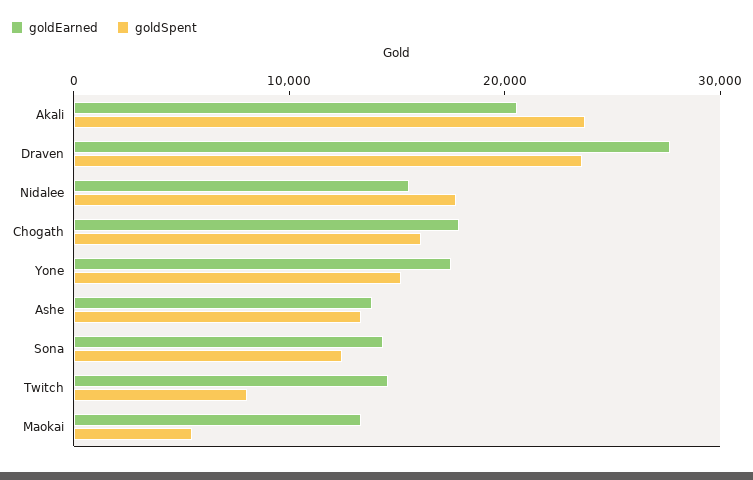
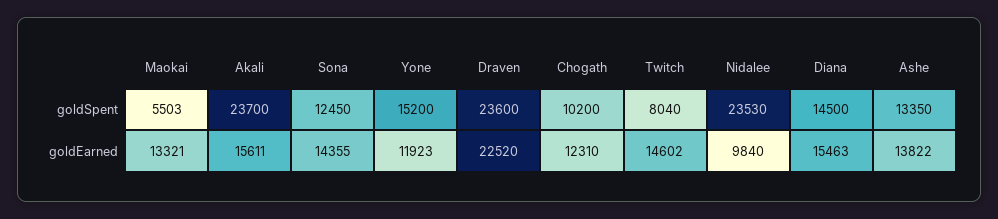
  {
    "goldEarned": {
-     "Akali": 20000,
+     "Akali": 15611,
-     "Draven": 28000,
+     "Draven": 22520,
-     "Nidalee": 16000,
+     "Nidalee": 9840,
-     "Chogath": 18000,
+     "Chogath": 12310,
-     "Yone": 18000,
+     "Yone": 11923,
      "Ashe": 13822,
      "Sona": 14355,
      "Twitch": 14602,
-     "Maokai": 13321
+     "Maokai": 13321,
+     "Diana": 15463
    },
    "goldSpent": {
      "Akali": 23700,
      "Draven": 23600,
-     "Nidalee": 18000,
+     "Nidalee": 23530,
-     "Chogath": 16000,
+     "Chogath": 10200,
      "Yone": 15200,
      "Ashe": 13350,
      "Sona": 12450,
      "Twitch": 8040,
-     "Maokai": 5503
+     "Maokai": 5503,
+     "Diana": 14500
    }
  }

